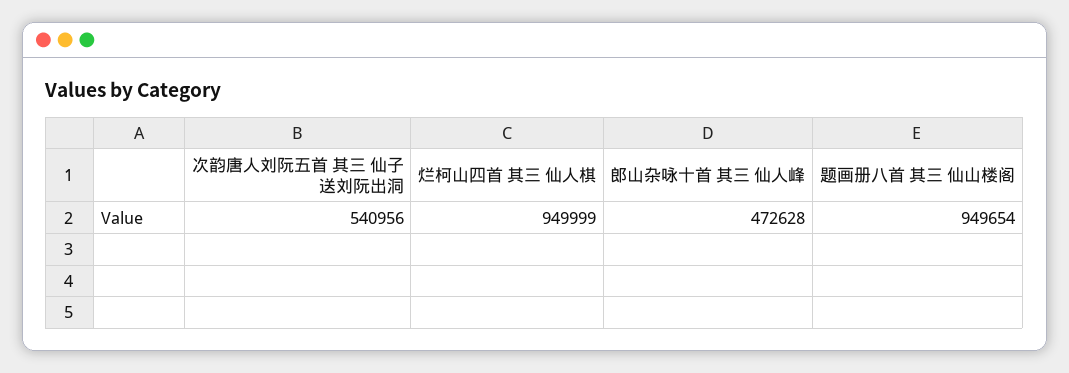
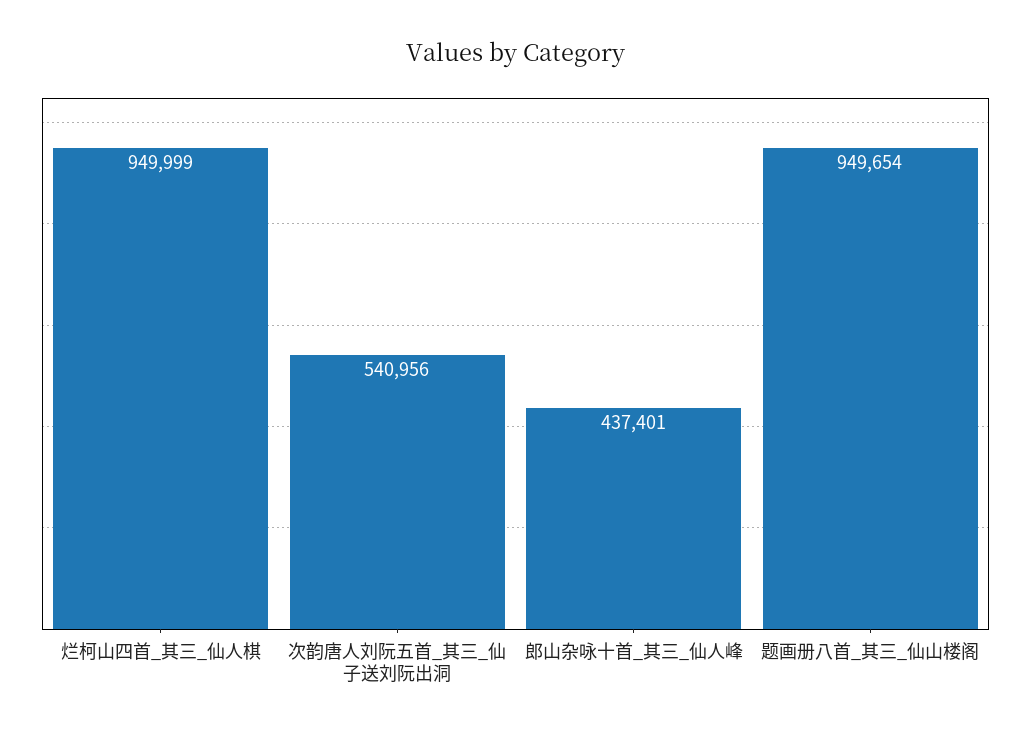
  {
    "次韵唐人刘阮五首 其三 仙子送刘阮出洞": 540956,
    "烂柯山四首 其三 仙人棋": 949999,
-   "郎山杂咏十首 其三 仙人峰": 472628,
+   "郎山杂咏十首 其三 仙人峰": 437401,
    "题画册八首 其三 仙山楼阁": 949654
  }

